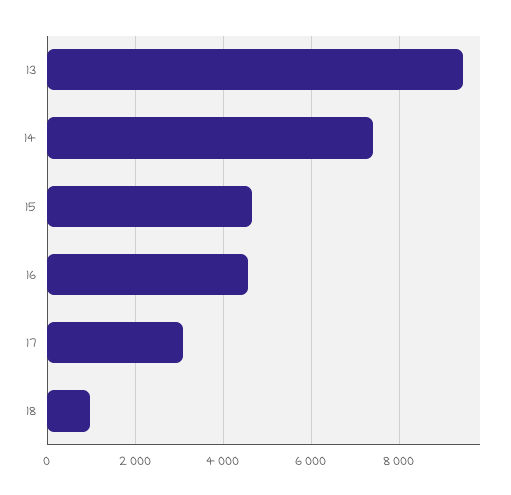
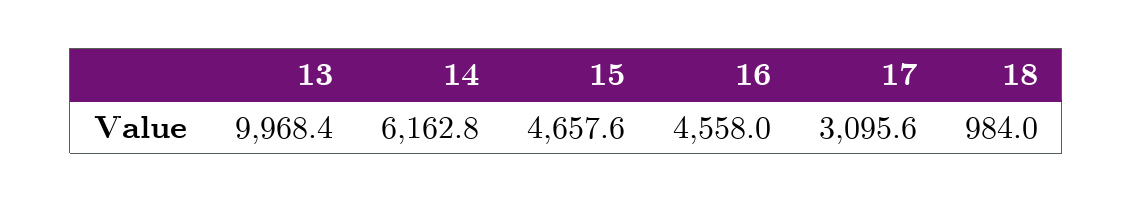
  {
-   "13": 9400,
+   "13": 9968.4,
-   "14": 7400,
+   "14": 6162.8,
    "15": 4657.6,
    "16": 4558,
    "17": 3095.6,
    "18": 984
  }

